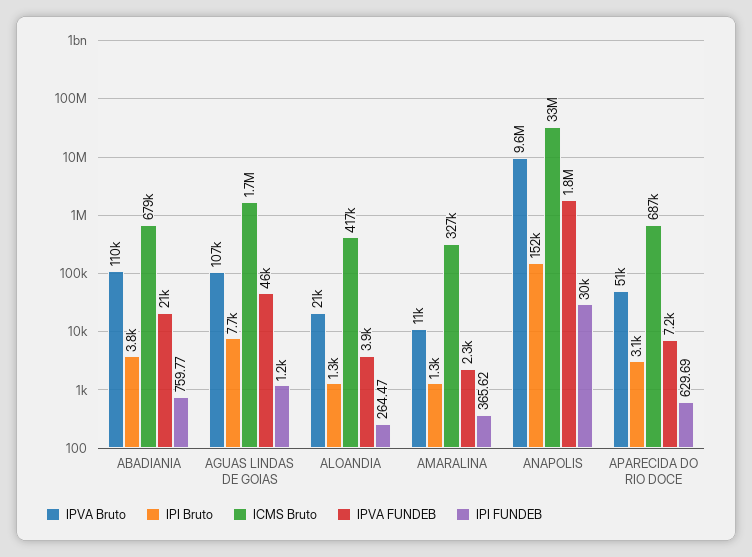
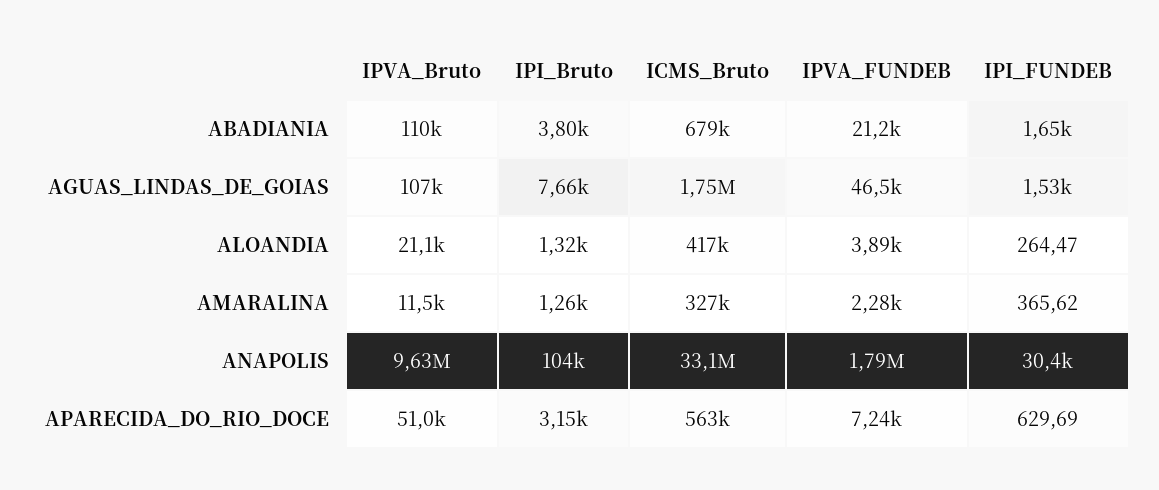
  {
    "IPVA Bruto": {
      "ABADIANIA": 110000,
      "AGUAS LINDAS DE GOIAS": 107000,
      "ALOANDIA": 21100,
      "AMARALINA": 11500,
      "ANAPOLIS": 9630000,
      "APARECIDA DO RIO DOCE": 51000
    },
    "IPI Bruto": {
      "ABADIANIA": 3800,
      "AGUAS LINDAS DE GOIAS": 7660,
      "ALOANDIA": 1320,
      "AMARALINA": 1260,
-     "ANAPOLIS": 152000,
+     "ANAPOLIS": 104000,
      "APARECIDA DO RIO DOCE": 3150
    },
    "ICMS Bruto": {
      "ABADIANIA": 679000,
      "AGUAS LINDAS DE GOIAS": 1750000,
      "ALOANDIA": 417000,
      "AMARALINA": 327000,
      "ANAPOLIS": 33100000,
-     "APARECIDA DO RIO DOCE": 687000
+     "APARECIDA DO RIO DOCE": 563000
    },
    "IPVA FUNDEB": {
      "ABADIANIA": 21200,
      "AGUAS LINDAS DE GOIAS": 46500,
      "ALOANDIA": 3890,
      "AMARALINA": 2280,
      "ANAPOLIS": 1790000,
      "APARECIDA DO RIO DOCE": 7240
    },
    "IPI FUNDEB": {
-     "ABADIANIA": 759.77,
+     "ABADIANIA": 1650,
-     "AGUAS LINDAS DE GOIAS": 1200,
+     "AGUAS LINDAS DE GOIAS": 1530,
      "ALOANDIA": 264.47,
      "AMARALINA": 365.62,
      "ANAPOLIS": 30400,
      "APARECIDA DO RIO DOCE": 629.69
    }
  }

